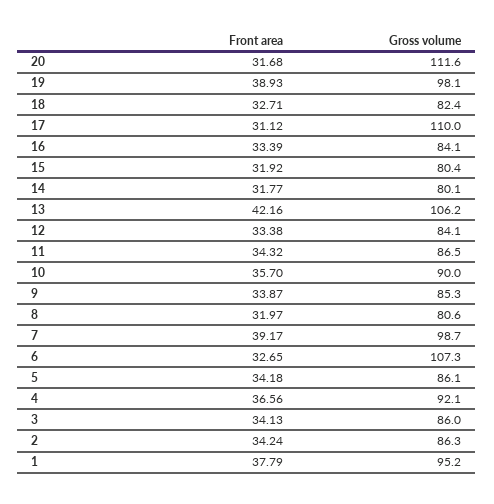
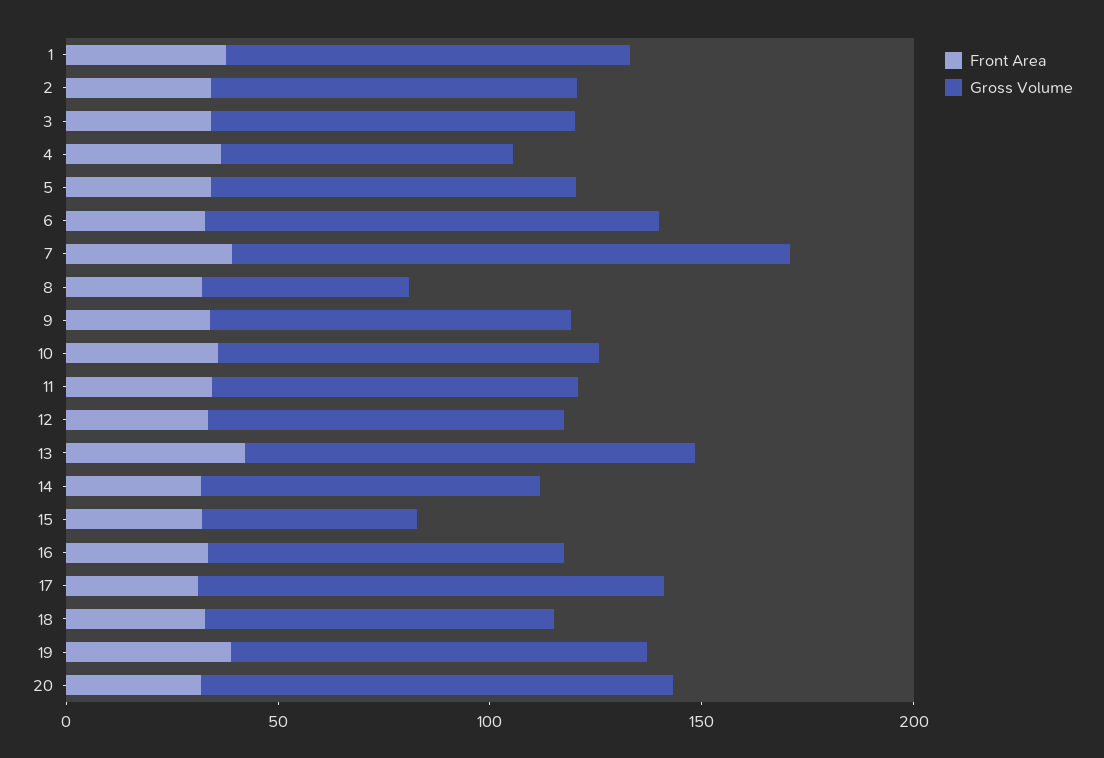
  {
    "Front area": {
      "20": 31.68,
      "19": 38.93,
      "18": 32.71,
      "17": 31.12,
      "16": 33.39,
      "15": 31.92,
      "14": 31.77,
      "13": 42.16,
      "12": 33.38,
      "11": 34.32,
      "10": 35.7,
      "9": 33.87,
      "8": 31.97,
      "7": 39.17,
      "6": 32.65,
      "5": 34.18,
      "4": 36.56,
      "3": 34.13,
      "2": 34.24,
      "1": 37.79
    },
    "Gross volume": {
      "20": 111.6,
      "19": 98.1,
      "18": 82.4,
      "17": 110,
      "16": 84.1,
-     "15": 80.4,
+     "15": 50,
      "14": 80.1,
      "13": 106.2,
      "12": 84.1,
      "11": 86.5,
      "10": 90,
      "9": 85.3,
-     "8": 80.6,
+     "8": 50,
-     "7": 98.7,
+     "7": 130,
      "6": 107.3,
      "5": 86.1,
-     "4": 92.1,
+     "4": 70,
      "3": 86,
      "2": 86.3,
      "1": 95.2
    }
  }

